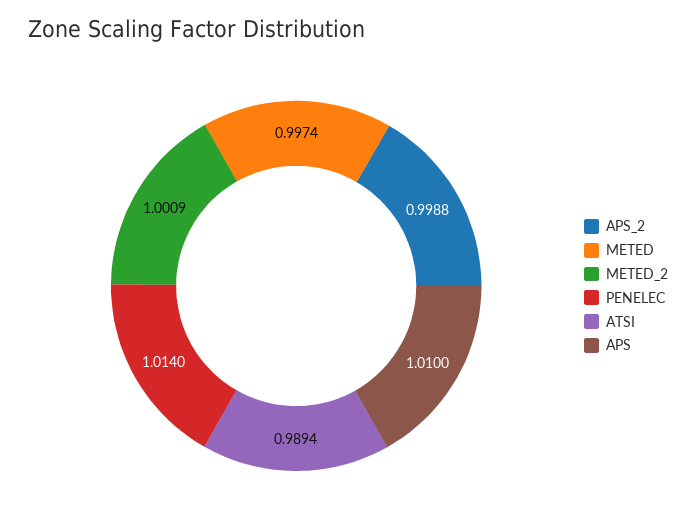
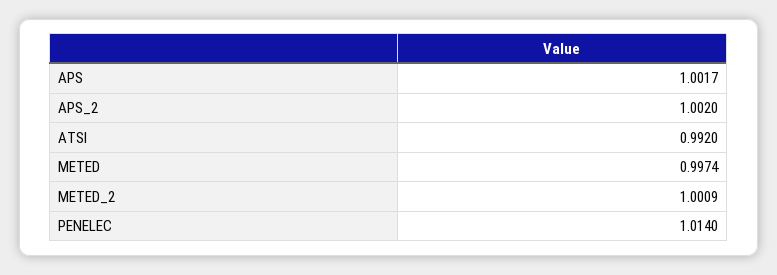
  {
-   "APS_2": 0.9988,
+   "APS_2": 1.002,
    "METED": 0.9974,
    "METED_2": 1.0009,
    "PENELEC": 1.014,
-   "ATSI": 0.9894,
+   "ATSI": 0.992,
-   "APS": 1.01
+   "APS": 1.0017
  }

